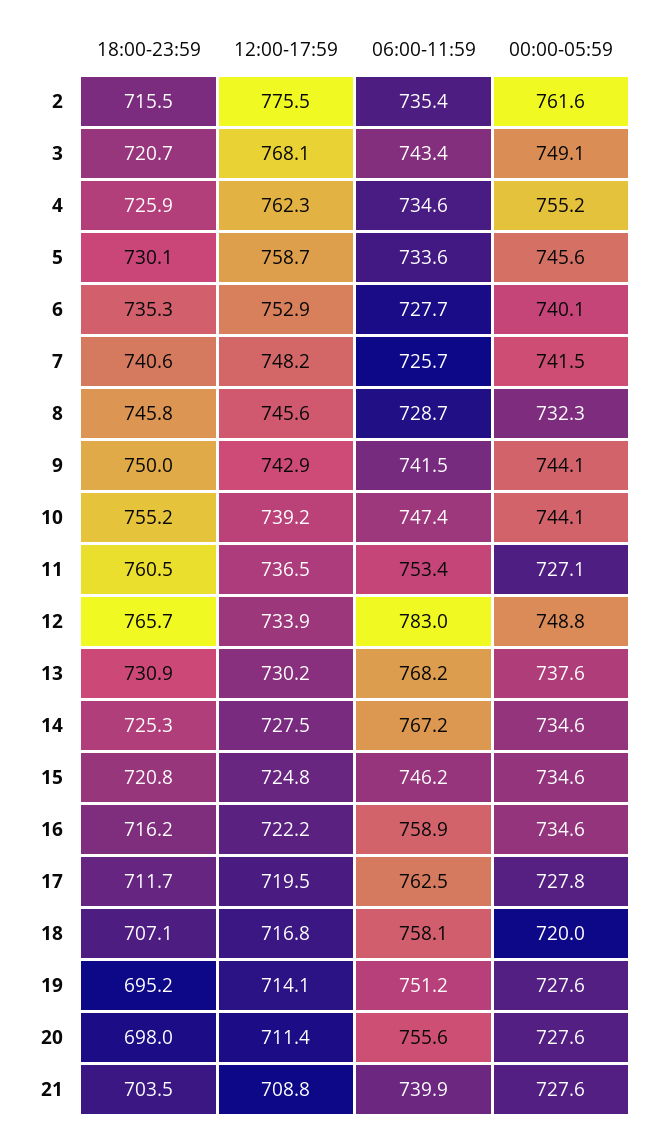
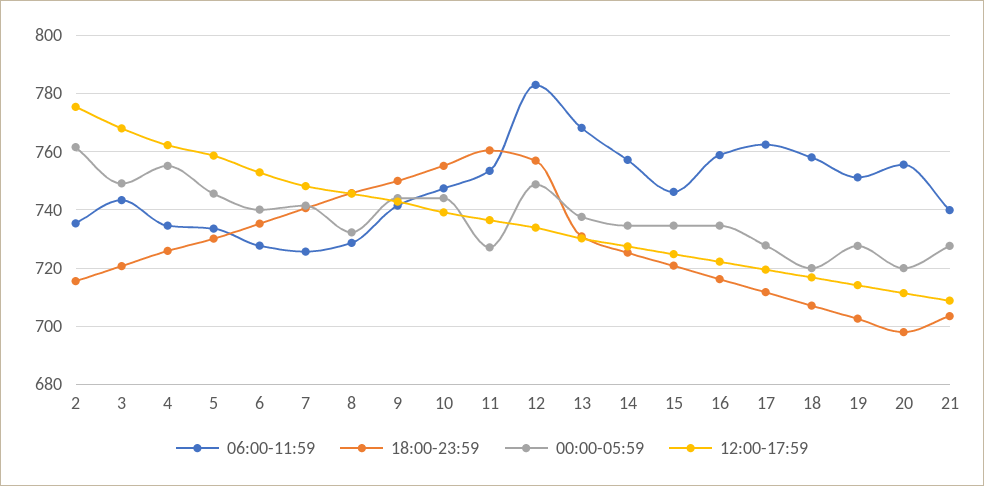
  {
    "18:00-23:59": {
      "2": 715.5,
      "3": 720.7,
      "4": 725.9,
      "5": 730.1,
      "6": 735.3,
      "7": 740.6,
      "8": 745.8,
      "9": 750,
      "10": 755.2,
      "11": 760.5,
-     "12": 765.7,
+     "12": 757.5,
      "13": 730.9,
      "14": 725.3,
      "15": 720.8,
      "16": 716.2,
      "17": 711.7,
      "18": 707.1,
-     "19": 695.2,
+     "19": 702.5,
      "20": 698,
      "21": 703.5
    },
    "12:00-17:59": {
      "2": 775.5,
      "3": 768.1,
      "4": 762.3,
      "5": 758.7,
      "6": 752.9,
      "7": 748.2,
      "8": 745.6,
      "9": 742.9,
      "10": 739.2,
      "11": 736.5,
      "12": 733.9,
      "13": 730.2,
      "14": 727.5,
      "15": 724.8,
      "16": 722.2,
      "17": 719.5,
      "18": 716.8,
      "19": 714.1,
      "20": 711.4,
      "21": 708.8
    },
    "06:00-11:59": {
      "2": 735.4,
      "3": 743.4,
      "4": 734.6,
      "5": 733.6,
      "6": 727.7,
      "7": 725.7,
      "8": 728.7,
      "9": 741.5,
      "10": 747.4,
      "11": 753.4,
      "12": 783,
      "13": 768.2,
-     "14": 767.2,
+     "14": 757.5,
      "15": 746.2,
      "16": 758.9,
      "17": 762.5,
      "18": 758.1,
      "19": 751.2,
      "20": 755.6,
      "21": 739.9
    },
    "00:00-05:59": {
      "2": 761.6,
      "3": 749.1,
      "4": 755.2,
      "5": 745.6,
      "6": 740.1,
      "7": 741.5,
      "8": 732.3,
      "9": 744.1,
      "10": 744.1,
      "11": 727.1,
      "12": 748.8,
      "13": 737.6,
      "14": 734.6,
      "15": 734.6,
      "16": 734.6,
      "17": 727.8,
      "18": 720,
      "19": 727.6,
-     "20": 727.6,
+     "20": 720,
      "21": 727.6
    }
  }

